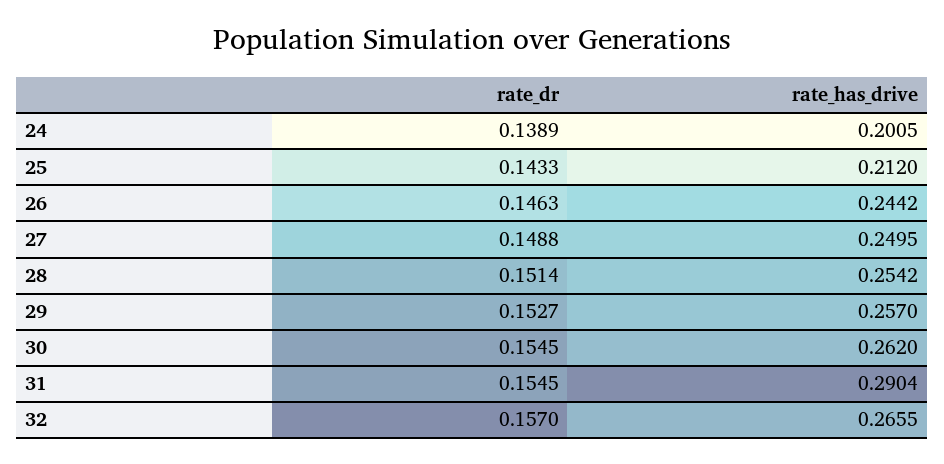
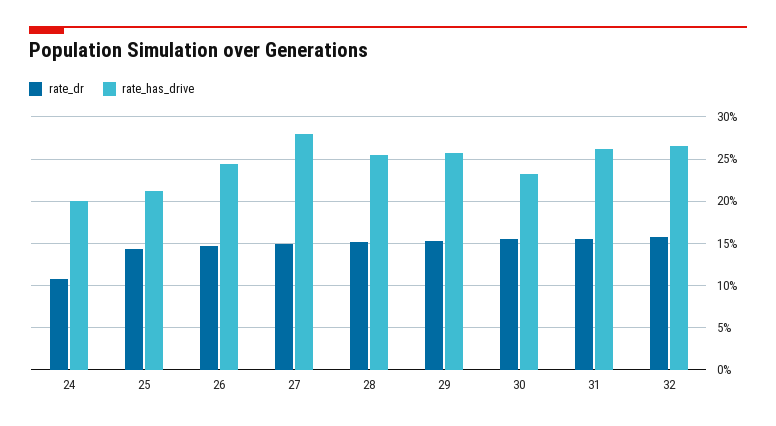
  {
    "rate_dr": {
-     "24": 0.1389,
+     "24": 0.11,
      "25": 0.1433,
      "26": 0.1463,
      "27": 0.1488,
      "28": 0.1514,
      "29": 0.1527,
      "30": 0.1545,
      "31": 0.1545,
      "32": 0.157
    },
    "rate_has_drive": {
      "24": 0.2005,
      "25": 0.212,
      "26": 0.2442,
-     "27": 0.2495,
+     "27": 0.28,
      "28": 0.2542,
      "29": 0.257,
-     "30": 0.262,
+     "30": 0.23,
-     "31": 0.2904,
+     "31": 0.26,
      "32": 0.2655
    }
  }

